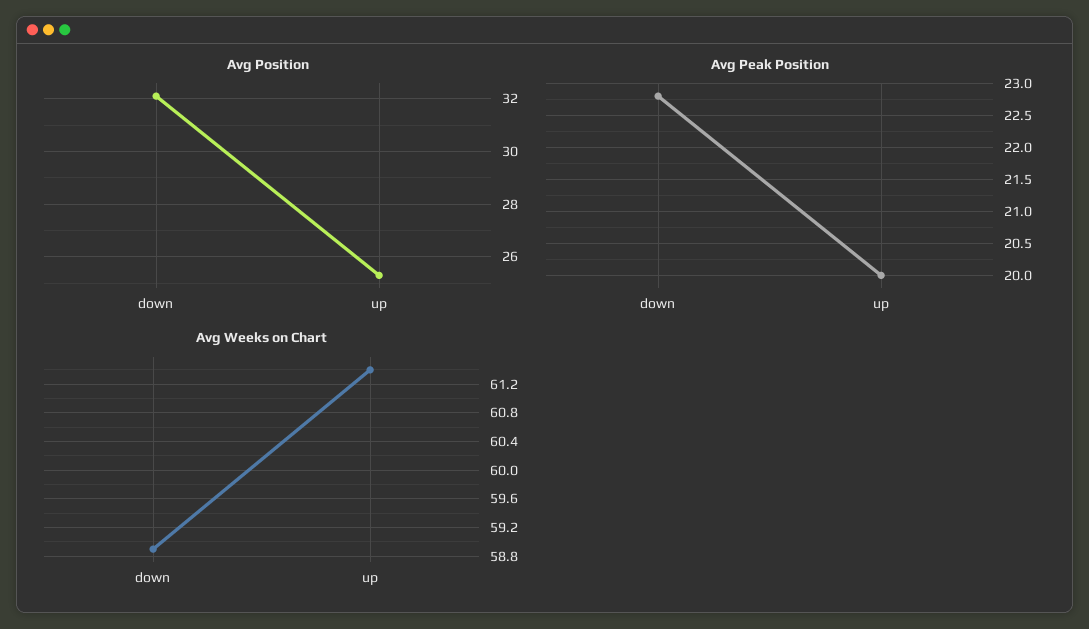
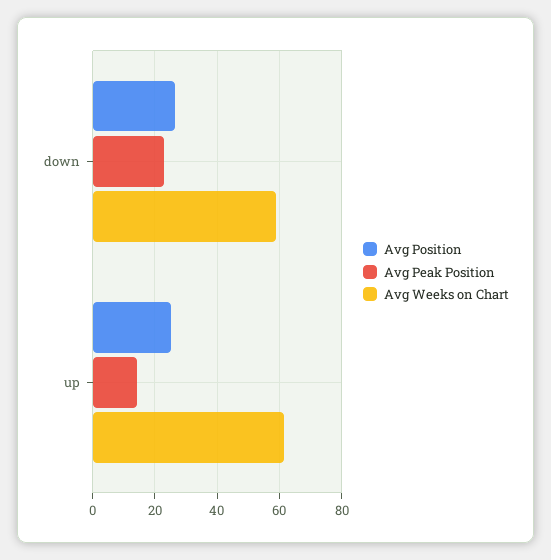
  {
    "Avg Position": {
-     "down": 32,
+     "down": 26,
      "up": 25.5
    },
    "Avg Peak Position": {
      "down": 22.8,
-     "up": 20
+     "up": 14
    },
    "Avg Weeks on Chart": {
      "down": 58.9,
      "up": 61.4
    }
  }

